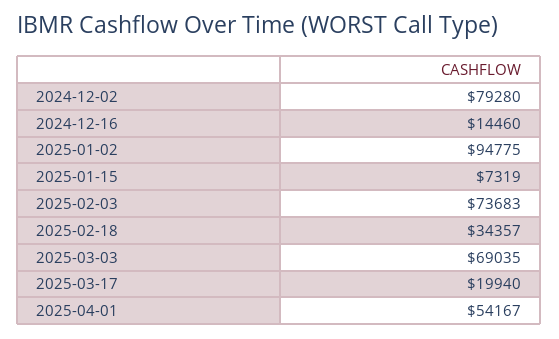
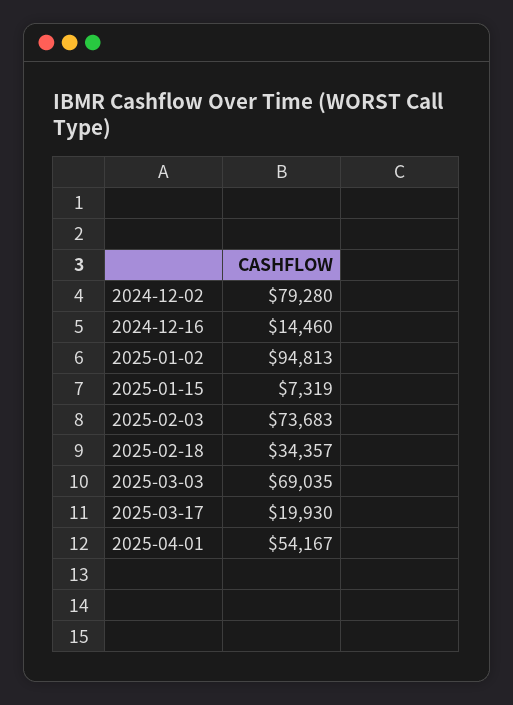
  {
    "2024-12-02": 79280,
    "2024-12-16": 14460,
-   "2025-01-02": 94775,
+   "2025-01-02": 94813,
    "2025-01-15": 7319,
    "2025-02-03": 73683,
    "2025-02-18": 34357,
    "2025-03-03": 69035,
-   "2025-03-17": 19940,
+   "2025-03-17": 19930,
    "2025-04-01": 54167
  }

